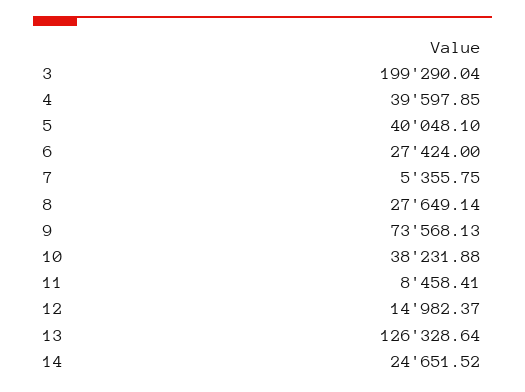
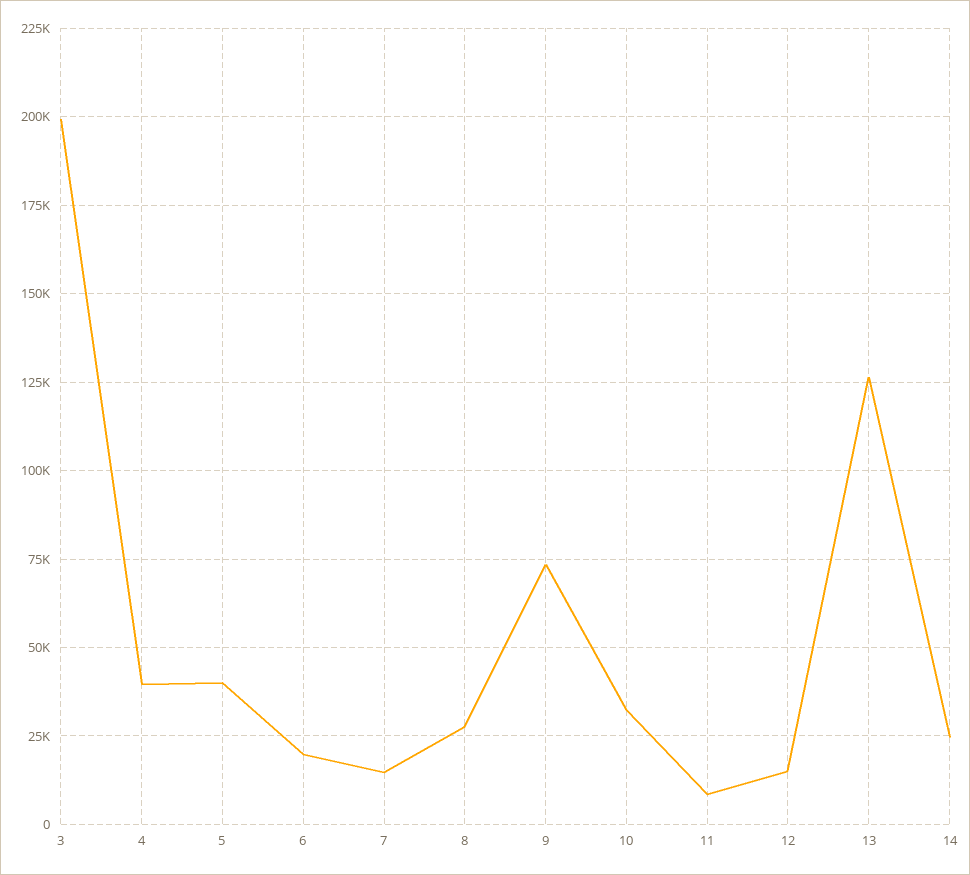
  {
    "3": 199290.04,
    "4": 39597.85,
    "5": 40048.1,
-   "6": 27424,
+   "6": 20000,
-   "7": 5355.75,
+   "7": 15000,
    "8": 27649.14,
    "9": 73568.13,
-   "10": 38231.88,
+   "10": 32500,
    "11": 8458.41,
    "12": 14982.37,
    "13": 126328.64,
    "14": 24651.52
  }

